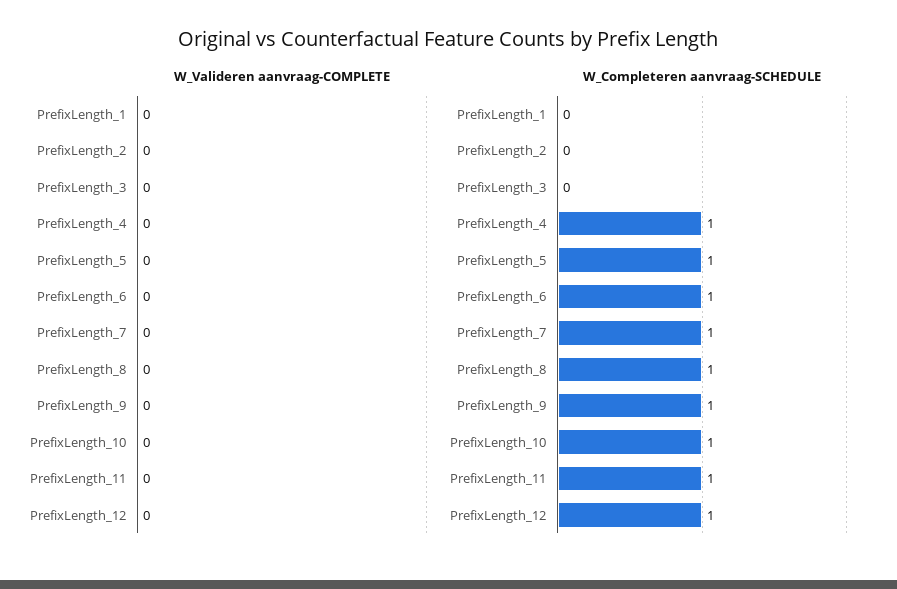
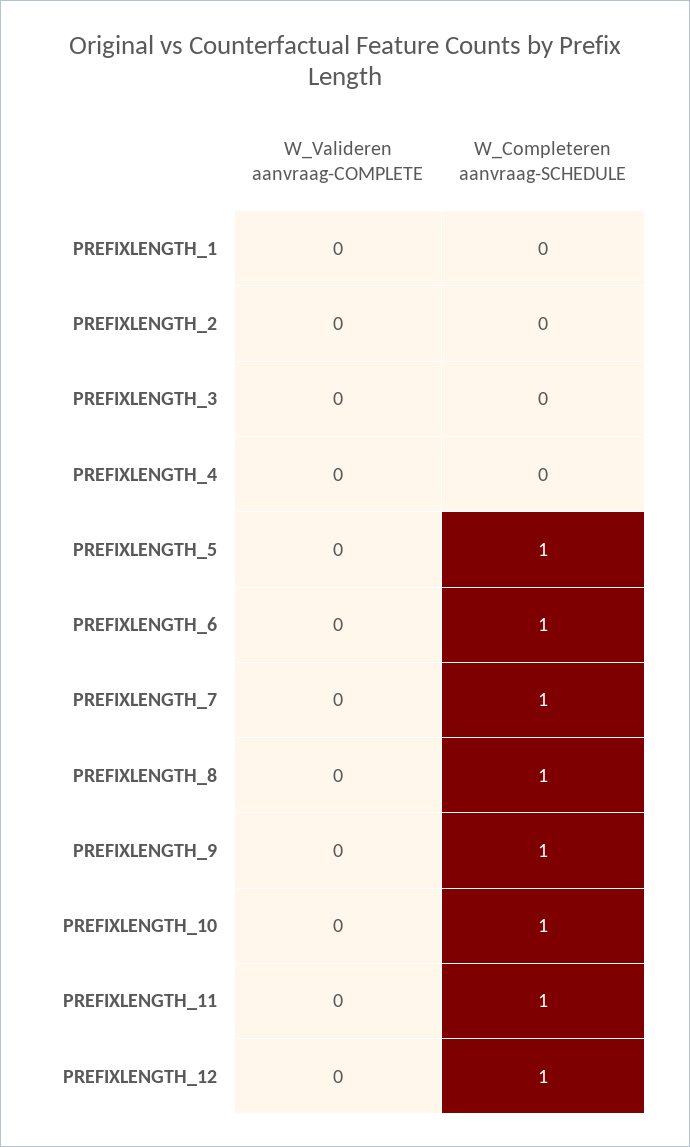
  {
    "W_Valideren aanvraag-COMPLETE": {
      "PrefixLength_1": 0,
      "PrefixLength_2": 0,
      "PrefixLength_3": 0,
      "PrefixLength_4": 0,
      "PrefixLength_5": 0,
      "PrefixLength_6": 0,
      "PrefixLength_7": 0,
      "PrefixLength_8": 0,
      "PrefixLength_9": 0,
      "PrefixLength_10": 0,
      "PrefixLength_11": 0,
      "PrefixLength_12": 0
    },
    "W_Completeren aanvraag-SCHEDULE": {
      "PrefixLength_1": 0,
      "PrefixLength_2": 0,
      "PrefixLength_3": 0,
-     "PrefixLength_4": 1,
+     "PrefixLength_4": 0,
      "PrefixLength_5": 1,
      "PrefixLength_6": 1,
      "PrefixLength_7": 1,
      "PrefixLength_8": 1,
      "PrefixLength_9": 1,
      "PrefixLength_10": 1,
      "PrefixLength_11": 1,
      "PrefixLength_12": 1
    }
  }

